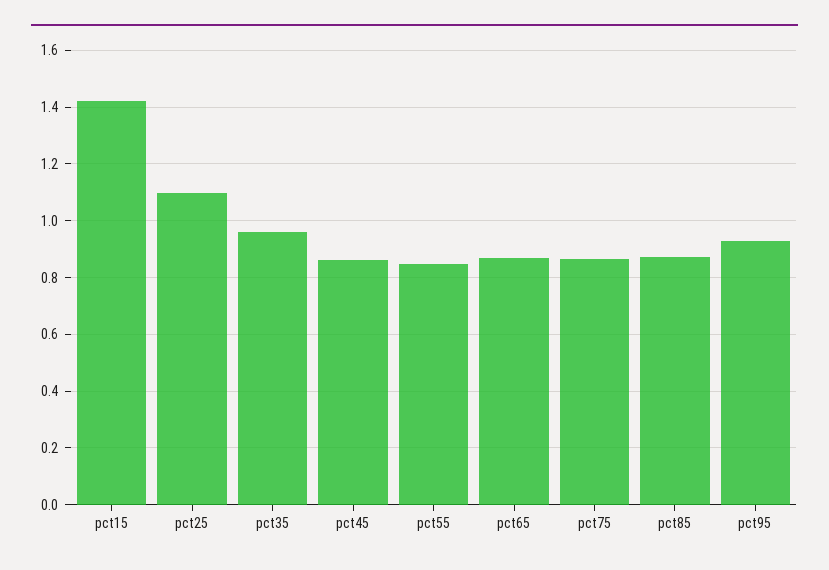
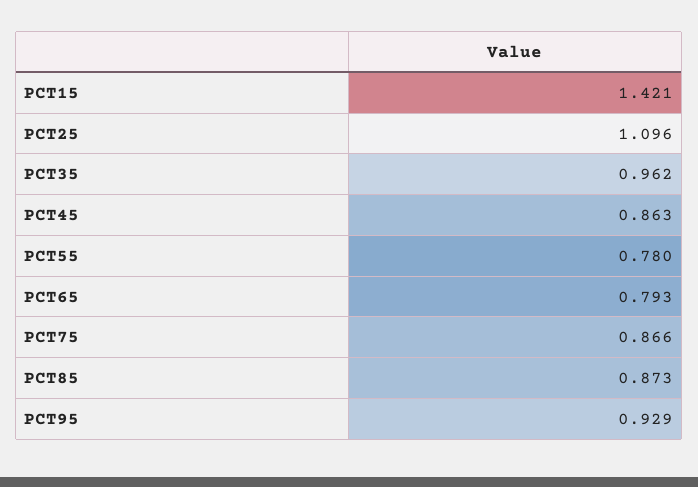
  {
    "pct15": 1.421,
    "pct25": 1.096,
    "pct35": 0.962,
    "pct45": 0.863,
-   "pct55": 0.85,
+   "pct55": 0.78,
-   "pct65": 0.875,
+   "pct65": 0.793,
    "pct75": 0.866,
    "pct85": 0.873,
    "pct95": 0.929
  }

